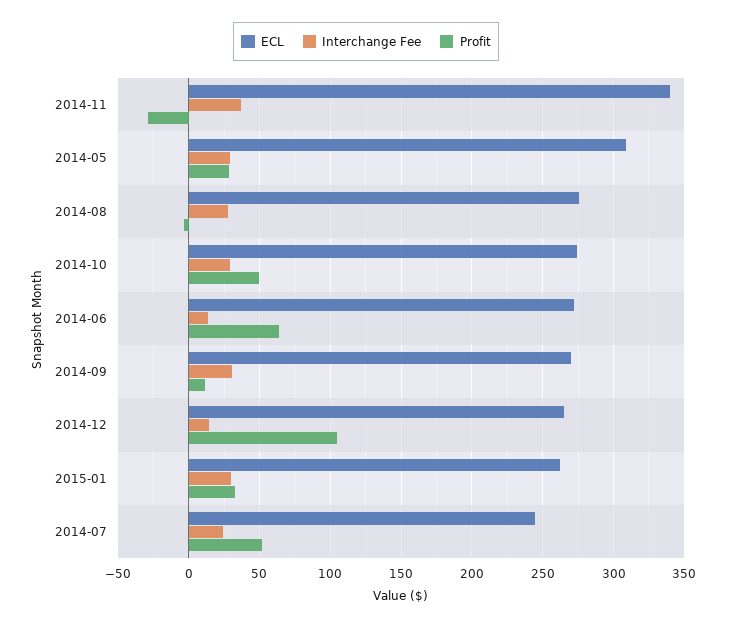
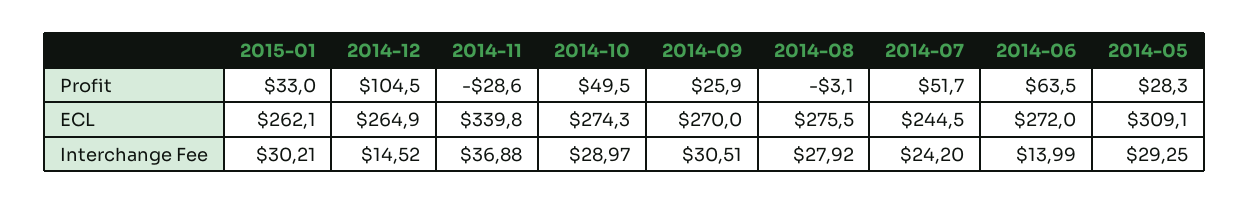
  {
    "ECL": {
      "2014-11": 339.8,
      "2014-05": 309.1,
      "2014-08": 275.5,
      "2014-10": 274.3,
      "2014-06": 272,
      "2014-09": 270,
      "2014-12": 264.9,
      "2015-01": 262.1,
      "2014-07": 244.5
    },
    "Interchange Fee": {
      "2014-11": 36.88,
      "2014-05": 29.25,
      "2014-08": 27.92,
      "2014-10": 28.97,
      "2014-06": 13.99,
      "2014-09": 30.51,
      "2014-12": 14.52,
      "2015-01": 30.21,
      "2014-07": 24.2
    },
    "Profit": {
      "2014-11": -28.6,
      "2014-05": 28.3,
      "2014-08": -3.1,
      "2014-10": 49.5,
      "2014-06": 63.5,
-     "2014-09": 10,
+     "2014-09": 25.9,
      "2014-12": 104.5,
      "2015-01": 33,
      "2014-07": 51.7
    }
  }

